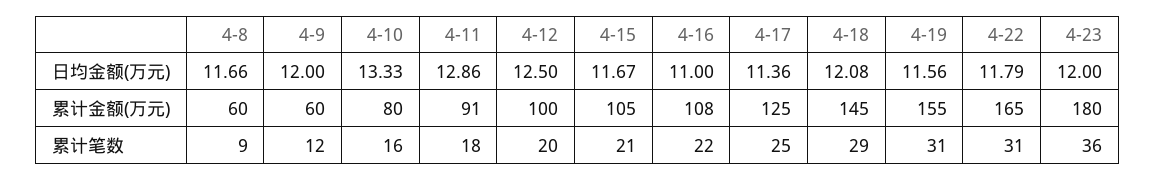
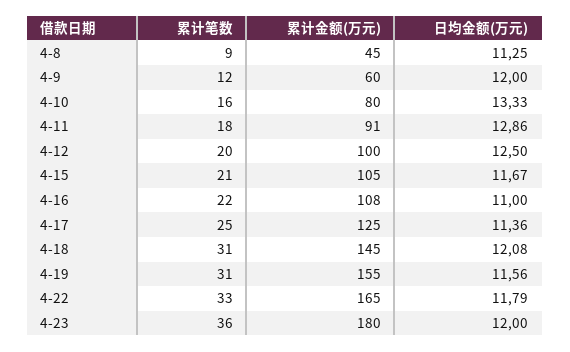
  {
    "4-8": {
-     "日均金额(万元)": 11.66,
+     "日均金额(万元)": 11.25,
-     "累计金额(万元)": 60,
+     "累计金额(万元)": 45,
      "累计笔数": 9
    },
    "4-9": {
      "日均金额(万元)": 12,
      "累计金额(万元)": 60,
      "累计笔数": 12
    },
    "4-10": {
      "日均金额(万元)": 13.33,
      "累计金额(万元)": 80,
      "累计笔数": 16
    },
    "4-11": {
      "日均金额(万元)": 12.86,
      "累计金额(万元)": 91,
      "累计笔数": 18
    },
    "4-12": {
      "日均金额(万元)": 12.5,
      "累计金额(万元)": 100,
      "累计笔数": 20
    },
    "4-15": {
      "日均金额(万元)": 11.67,
      "累计金额(万元)": 105,
      "累计笔数": 21
    },
    "4-16": {
      "日均金额(万元)": 11,
      "累计金额(万元)": 108,
      "累计笔数": 22
    },
    "4-17": {
      "日均金额(万元)": 11.36,
      "累计金额(万元)": 125,
      "累计笔数": 25
    },
    "4-18": {
      "日均金额(万元)": 12.08,
      "累计金额(万元)": 145,
-     "累计笔数": 29
+     "累计笔数": 31
    },
    "4-19": {
      "日均金额(万元)": 11.56,
      "累计金额(万元)": 155,
      "累计笔数": 31
    },
    "4-22": {
      "日均金额(万元)": 11.79,
      "累计金额(万元)": 165,
-     "累计笔数": 31
+     "累计笔数": 33
    },
    "4-23": {
      "日均金额(万元)": 12,
      "累计金额(万元)": 180,
      "累计笔数": 36
    }
  }

